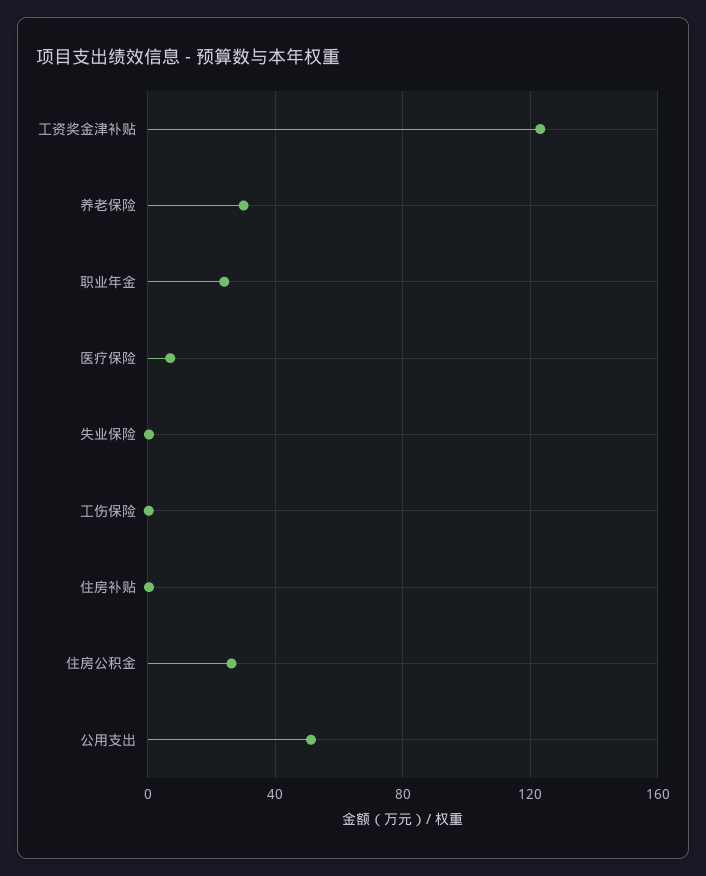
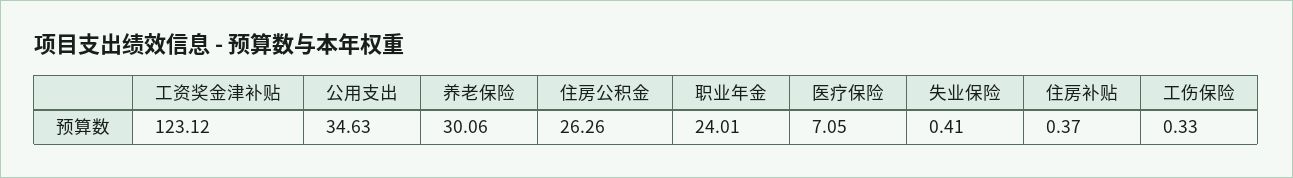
  {
    "工资奖金津补贴": 123.12,
    "养老保险": 30.06,
    "职业年金": 24.01,
    "医疗保险": 7.05,
    "失业保险": 0.41,
    "工伤保险": 0.33,
    "住房补贴": 0.37,
    "住房公积金": 26.26,
-   "公用支出": 50
+   "公用支出": 34.63
  }

